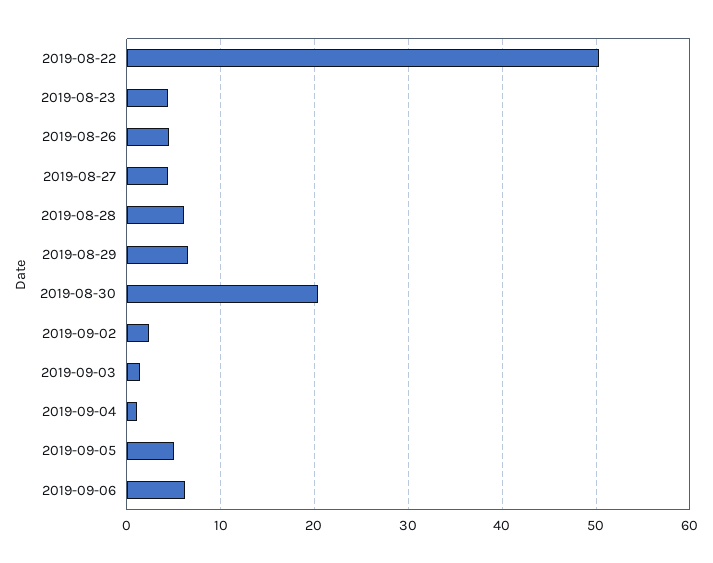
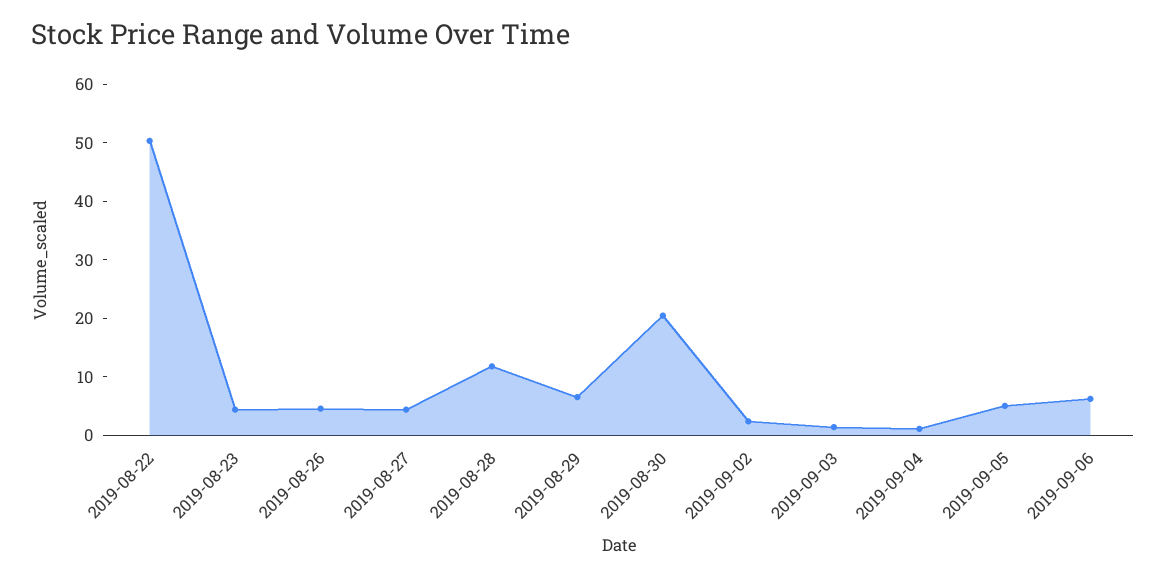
  {
    "2019-08-22": 50,
    "2019-08-23": 4,
    "2019-08-26": 5,
    "2019-08-27": 4,
-   "2019-08-28": 6,
+   "2019-08-28": 12,
    "2019-08-29": 7,
    "2019-08-30": 20,
    "2019-09-02": 2,
    "2019-09-03": 1,
    "2019-09-04": 1,
    "2019-09-05": 5,
    "2019-09-06": 6
  }

